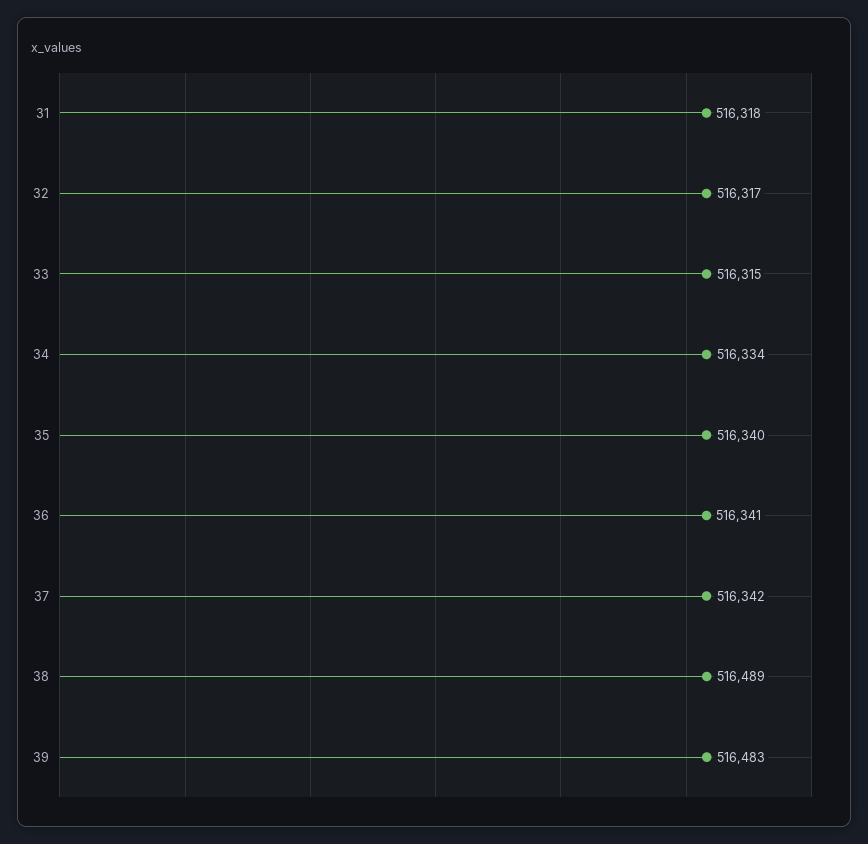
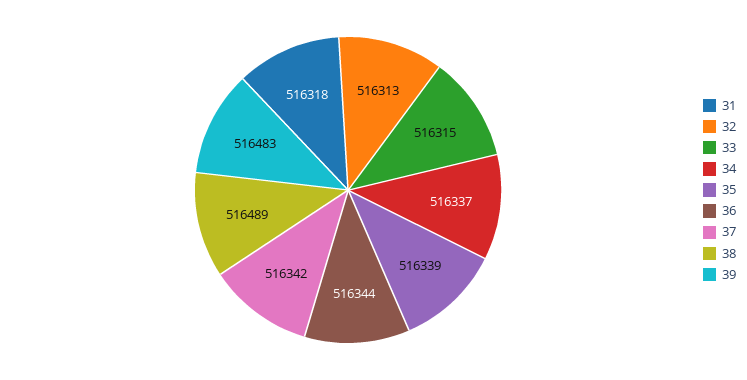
  {
    "31": 516318,
-   "32": 516317,
+   "32": 516313,
    "33": 516315,
-   "34": 516334,
+   "34": 516337,
-   "35": 516340,
+   "35": 516339,
-   "36": 516341,
+   "36": 516344,
    "37": 516342,
    "38": 516489,
    "39": 516483
  }

